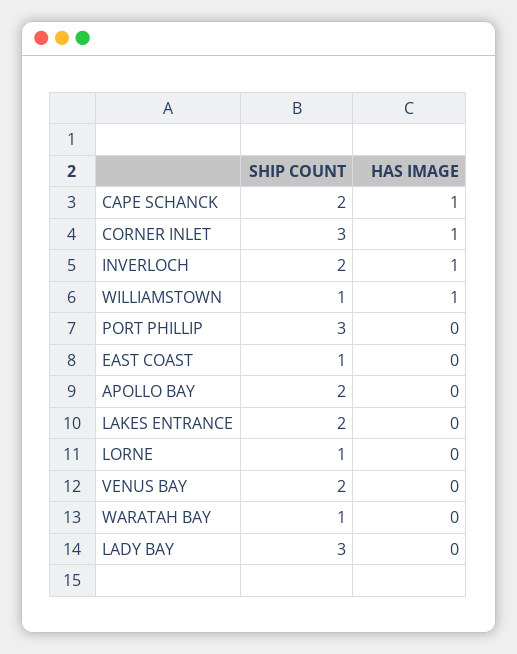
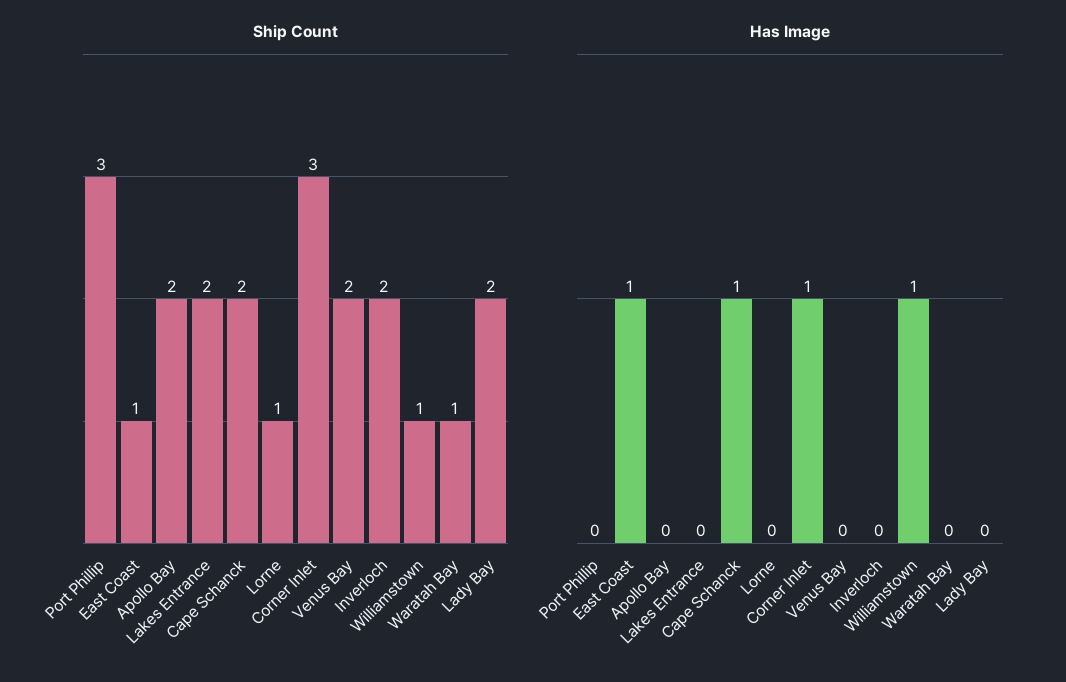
  {
    "SHIP COUNT": {
      "CAPE SCHANCK": 2,
      "CORNER INLET": 3,
      "INVERLOCH": 2,
      "WILLIAMSTOWN": 1,
      "PORT PHILLIP": 3,
      "EAST COAST": 1,
      "APOLLO BAY": 2,
      "LAKES ENTRANCE": 2,
      "LORNE": 1,
      "VENUS BAY": 2,
      "WARATAH BAY": 1,
-     "LADY BAY": 3
+     "LADY BAY": 2
    },
    "HAS IMAGE": {
      "CAPE SCHANCK": 1,
      "CORNER INLET": 1,
-     "INVERLOCH": 1,
+     "INVERLOCH": 0,
      "WILLIAMSTOWN": 1,
      "PORT PHILLIP": 0,
-     "EAST COAST": 0,
+     "EAST COAST": 1,
      "APOLLO BAY": 0,
      "LAKES ENTRANCE": 0,
      "LORNE": 0,
      "VENUS BAY": 0,
      "WARATAH BAY": 0,
      "LADY BAY": 0
    }
  }

